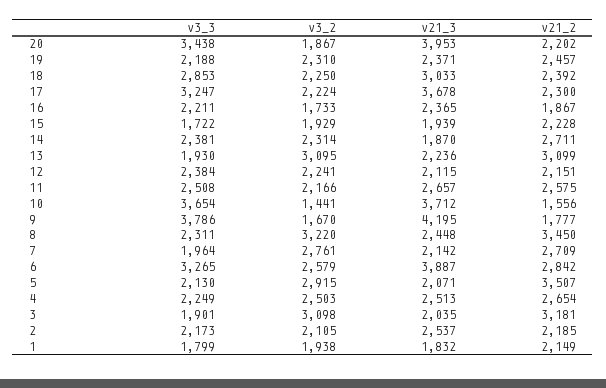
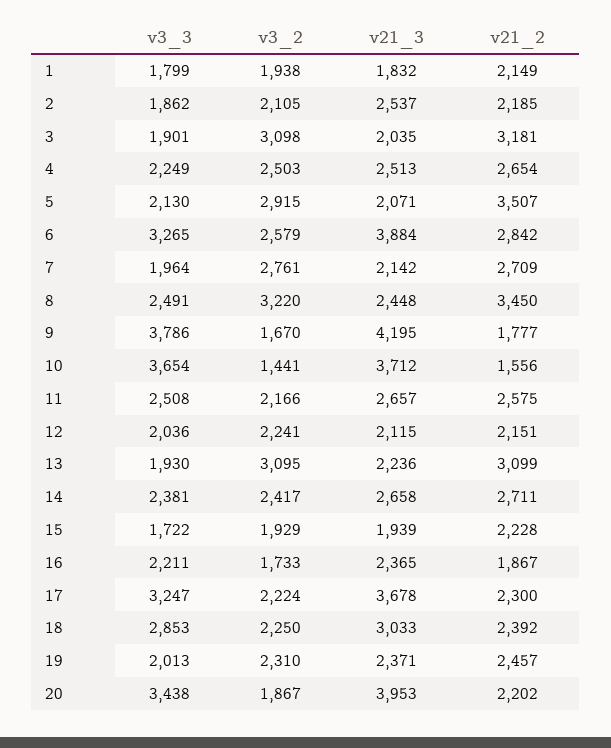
  {
    "v3_3": {
      "20": 3438,
-     "19": 2188,
+     "19": 2013,
      "18": 2853,
      "17": 3247,
      "16": 2211,
      "15": 1722,
      "14": 2381,
      "13": 1930,
-     "12": 2384,
+     "12": 2036,
      "11": 2508,
      "10": 3654,
      "9": 3786,
-     "8": 2311,
+     "8": 2491,
      "7": 1964,
      "6": 3265,
      "5": 2130,
      "4": 2249,
      "3": 1901,
-     "2": 2173,
+     "2": 1862,
      "1": 1799
    },
    "v3_2": {
      "20": 1867,
      "19": 2310,
      "18": 2250,
      "17": 2224,
      "16": 1733,
      "15": 1929,
-     "14": 2314,
+     "14": 2417,
      "13": 3095,
      "12": 2241,
      "11": 2166,
      "10": 1441,
      "9": 1670,
      "8": 3220,
      "7": 2761,
      "6": 2579,
      "5": 2915,
      "4": 2503,
      "3": 3098,
      "2": 2105,
      "1": 1938
    },
    "v21_3": {
      "20": 3953,
      "19": 2371,
      "18": 3033,
      "17": 3678,
      "16": 2365,
      "15": 1939,
-     "14": 1870,
+     "14": 2658,
      "13": 2236,
      "12": 2115,
      "11": 2657,
      "10": 3712,
      "9": 4195,
      "8": 2448,
      "7": 2142,
-     "6": 3887,
+     "6": 3884,
      "5": 2071,
      "4": 2513,
      "3": 2035,
      "2": 2537,
      "1": 1832
    },
    "v21_2": {
      "20": 2202,
      "19": 2457,
      "18": 2392,
      "17": 2300,
      "16": 1867,
      "15": 2228,
      "14": 2711,
      "13": 3099,
      "12": 2151,
      "11": 2575,
      "10": 1556,
      "9": 1777,
      "8": 3450,
      "7": 2709,
      "6": 2842,
      "5": 3507,
      "4": 2654,
      "3": 3181,
      "2": 2185,
      "1": 2149
    }
  }

